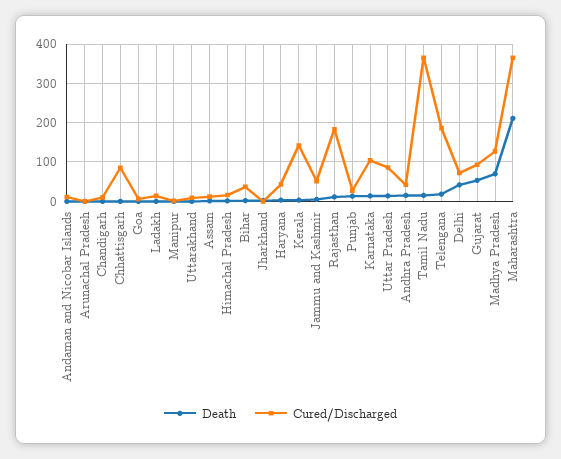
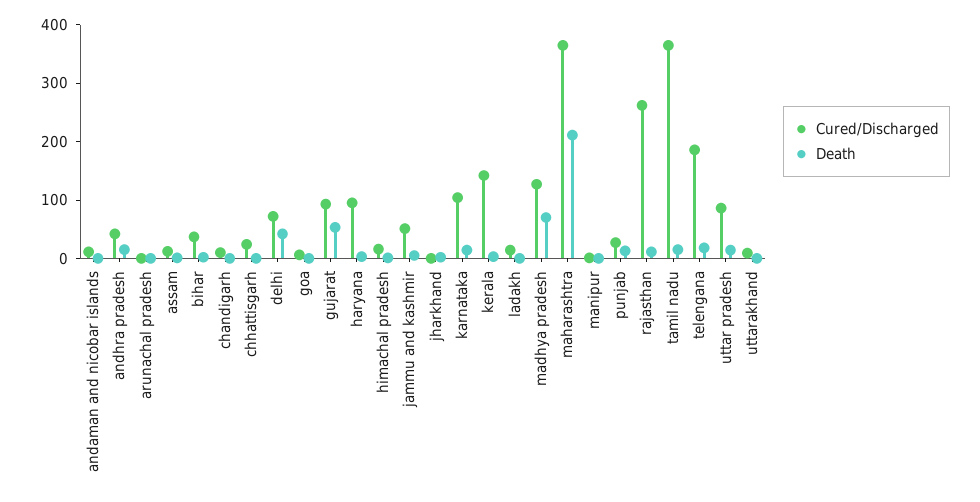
  {
    "Death": {
      "Andaman and Nicobar Islands": 0,
      "Arunachal Pradesh": 0,
      "Chandigarh": 0,
      "Chhattisgarh": 0,
      "Goa": 0,
      "Ladakh": 0,
      "Manipur": 0,
      "Uttarakhand": 0,
      "Assam": 0,
      "Himachal Pradesh": 0,
      "Bihar": 0,
      "Jharkhand": 0,
      "Haryana": 0,
      "Kerala": 0,
      "Jammu and Kashmir": 0,
      "Rajasthan": 20,
      "Punjab": 20,
      "Karnataka": 20,
      "Uttar Pradesh": 20,
      "Andhra Pradesh": 20,
      "Tamil Nadu": 20,
      "Telengana": 20,
      "Delhi": 40,
      "Gujarat": 60,
      "Madhya Pradesh": 80,
      "Maharashtra": 220
    },
    "Cured/Discharged": {
      "Andaman and Nicobar Islands": 20,
      "Arunachal Pradesh": 0,
      "Chandigarh": 20,
-     "Chhattisgarh": 80,
+     "Chhattisgarh": 20,
      "Goa": 0,
      "Ladakh": 20,
      "Manipur": 0,
      "Uttarakhand": 0,
      "Assam": 20,
      "Himachal Pradesh": 20,
      "Bihar": 40,
      "Jharkhand": 0,
-     "Haryana": 40,
+     "Haryana": 100,
      "Kerala": 140,
      "Jammu and Kashmir": 60,
-     "Rajasthan": 180,
+     "Rajasthan": 260,
      "Punjab": 20,
      "Karnataka": 100,
      "Uttar Pradesh": 80,
      "Andhra Pradesh": 40,
      "Tamil Nadu": 360,
      "Telengana": 180,
      "Delhi": 80,
      "Gujarat": 100,
      "Madhya Pradesh": 120,
      "Maharashtra": 360
    }
  }

